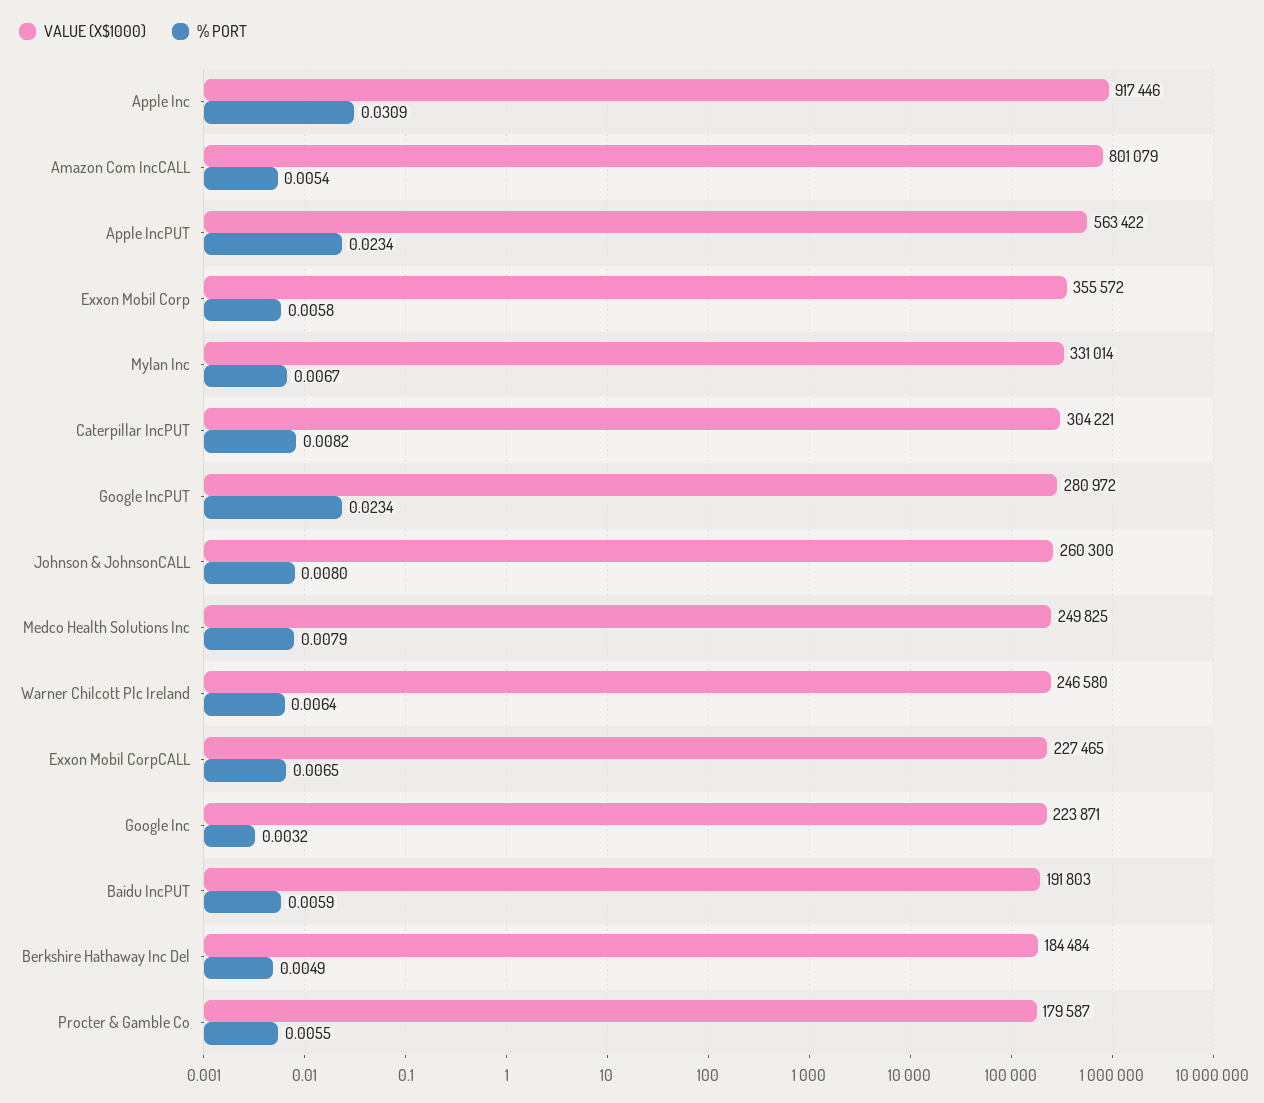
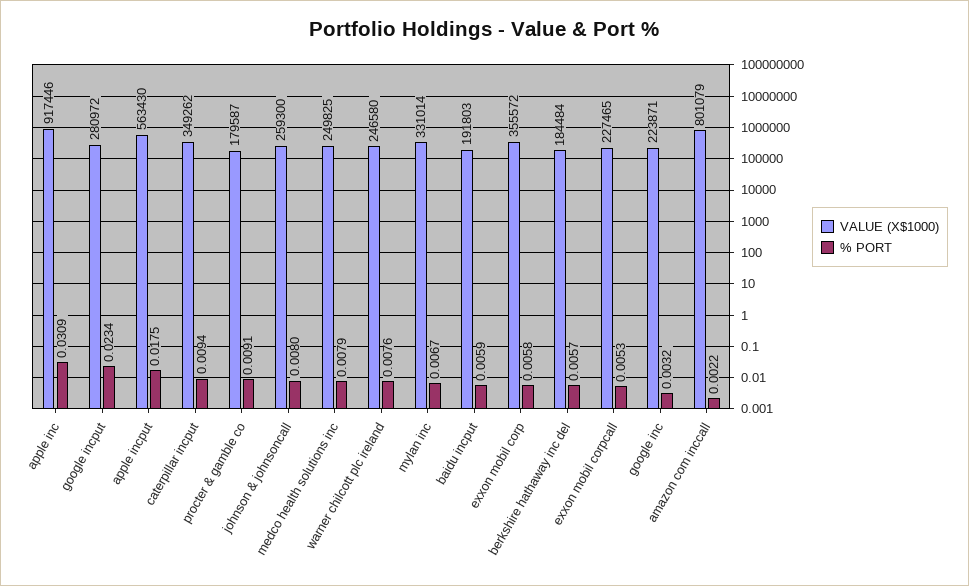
  {
    "VALUE (X$1000)": {
      "Apple Inc": 917446,
      "Amazon Com IncCALL": 801079,
-     "Apple IncPUT": 563422,
+     "Apple IncPUT": 563430,
      "Exxon Mobil Corp": 355572,
      "Mylan Inc": 331014,
-     "Caterpillar IncPUT": 304221,
+     "Caterpillar IncPUT": 349262,
      "Google IncPUT": 280972,
-     "Johnson & JohnsonCALL": 260300,
+     "Johnson & JohnsonCALL": 259300,
      "Medco Health Solutions Inc": 249825,
      "Warner Chilcott Plc Ireland": 246580,
      "Exxon Mobil CorpCALL": 227465,
      "Google Inc": 223871,
      "Baidu IncPUT": 191803,
      "Berkshire Hathaway Inc Del": 184484,
      "Procter & Gamble Co": 179587
    },
    "% PORT": {
      "Apple Inc": 0.0309,
-     "Amazon Com IncCALL": 0.0054,
+     "Amazon Com IncCALL": 0.0022,
-     "Apple IncPUT": 0.0234,
+     "Apple IncPUT": 0.0175,
      "Exxon Mobil Corp": 0.0058,
      "Mylan Inc": 0.0067,
-     "Caterpillar IncPUT": 0.0082,
+     "Caterpillar IncPUT": 0.0094,
      "Google IncPUT": 0.0234,
      "Johnson & JohnsonCALL": 0.008,
      "Medco Health Solutions Inc": 0.0079,
-     "Warner Chilcott Plc Ireland": 0.0064,
+     "Warner Chilcott Plc Ireland": 0.0076,
-     "Exxon Mobil CorpCALL": 0.0065,
+     "Exxon Mobil CorpCALL": 0.0053,
      "Google Inc": 0.0032,
      "Baidu IncPUT": 0.0059,
-     "Berkshire Hathaway Inc Del": 0.0049,
+     "Berkshire Hathaway Inc Del": 0.0057,
-     "Procter & Gamble Co": 0.0055
+     "Procter & Gamble Co": 0.0091
    }
  }

